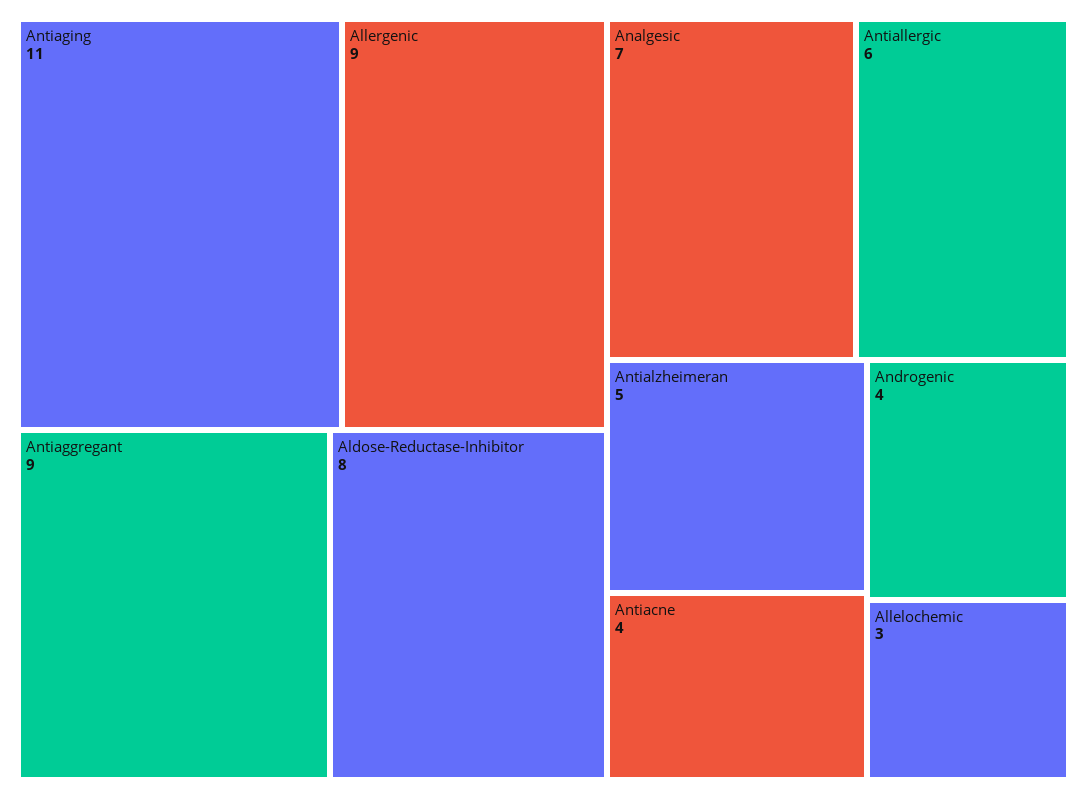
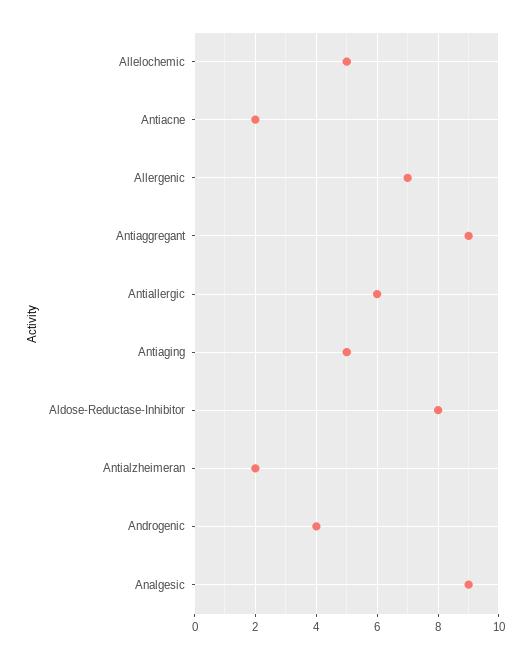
  {
-   "Antiaging": 11,
+   "Antiaging": 5,
-   "Allergenic": 9,
+   "Allergenic": 7,
    "Antiaggregant": 9,
    "Aldose-Reductase-Inhibitor": 8,
-   "Analgesic": 7,
+   "Analgesic": 9,
    "Antiallergic": 6,
-   "Antialzheimeran": 5,
+   "Antialzheimeran": 2,
-   "Antiacne": 4,
+   "Antiacne": 2,
    "Androgenic": 4,
-   "Allelochemic": 3
+   "Allelochemic": 5
  }

